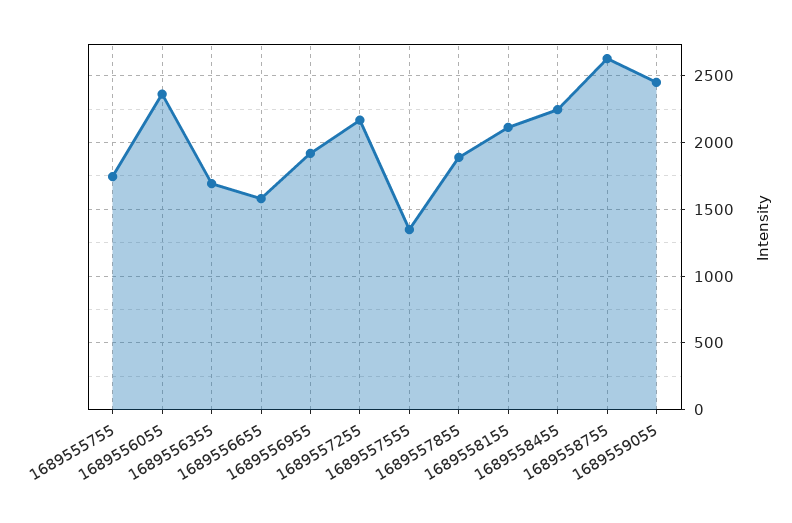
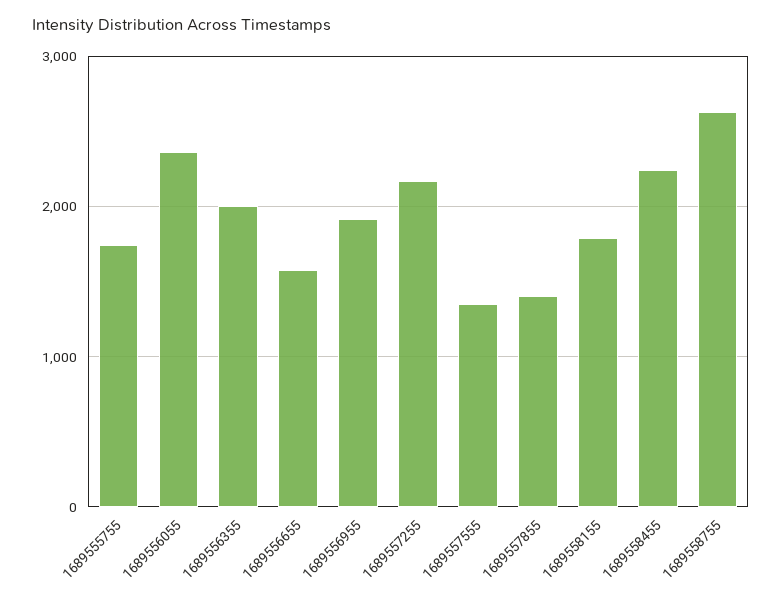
  {
    "1689555755": 1750,
    "1689556055": 2350,
-   "1689556355": 1700,
+   "1689556355": 2000,
    "1689556655": 1600,
    "1689556955": 1900,
    "1689557255": 2150,
    "1689557555": 1350,
-   "1689557855": 1900,
+   "1689557855": 1400,
-   "1689558155": 2100,
+   "1689558155": 1800,
    "1689558455": 2250,
-   "1689558755": 2650,
+   "1689558755": 2650
-   "1689559055": 2450
  }

